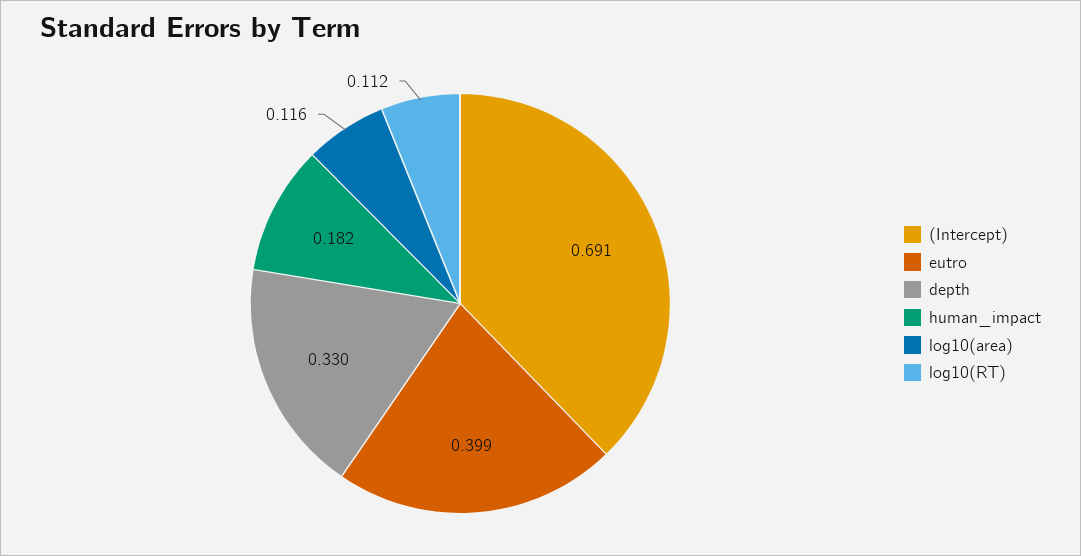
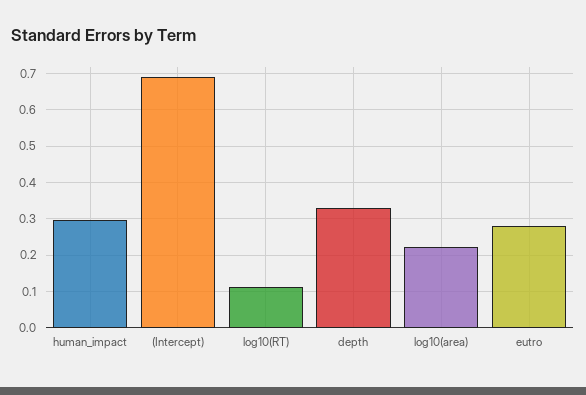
  {
    "(Intercept)": 0.691,
-   "eutro": 0.399,
+   "eutro": 0.28,
    "depth": 0.33,
-   "human_impact": 0.182,
+   "human_impact": 0.3,
-   "log10(area)": 0.116,
+   "log10(area)": 0.22,
    "log10(RT)": 0.112
  }

